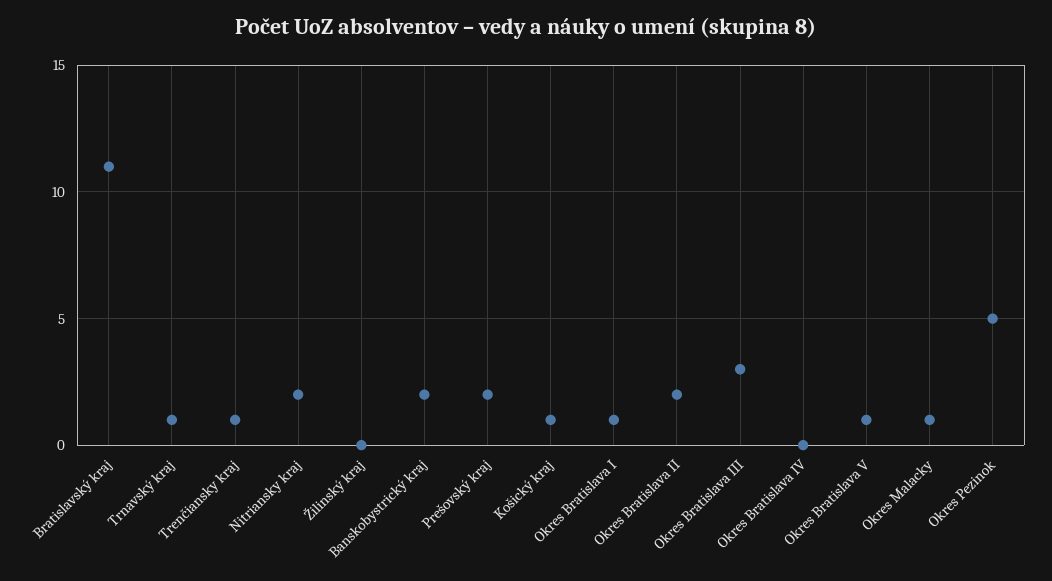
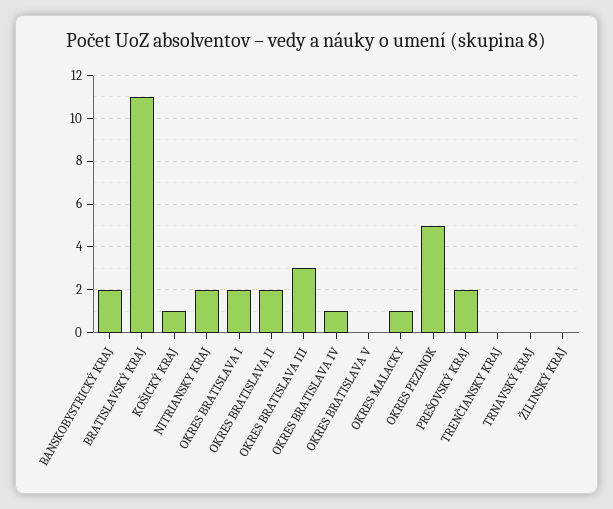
  {
    "Bratislavský kraj": 11,
-   "Trnavský kraj": 1,
+   "Trnavský kraj": 0,
-   "Trenčiansky kraj": 1,
+   "Trenčiansky kraj": 0,
    "Nitriansky kraj": 2,
    "Žilinský kraj": 0,
    "Banskobystrický kraj": 2,
    "Prešovský kraj": 2,
    "Košický kraj": 1,
-   "Okres Bratislava I": 1,
+   "Okres Bratislava I": 2,
    "Okres Bratislava II": 2,
    "Okres Bratislava III": 3,
-   "Okres Bratislava IV": 0,
+   "Okres Bratislava IV": 1,
-   "Okres Bratislava V": 1,
+   "Okres Bratislava V": 0,
    "Okres Malacky": 1,
    "Okres Pezinok": 5
  }

